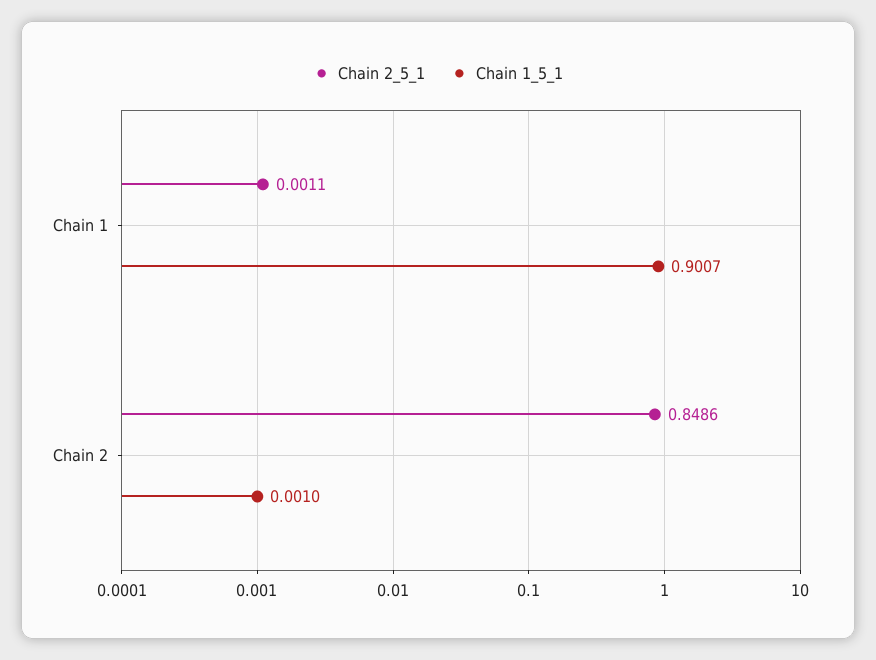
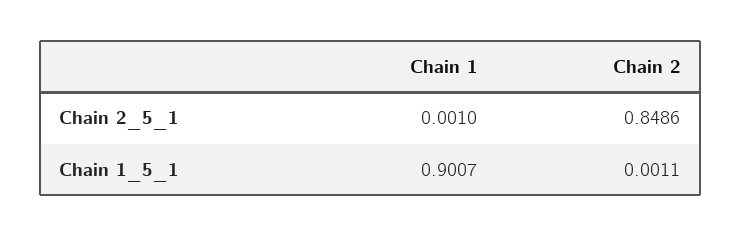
  {
    "Chain 2_5_1": {
-     "Chain 1": 0.0011,
+     "Chain 1": 0.001,
      "Chain 2": 0.8486
    },
    "Chain 1_5_1": {
      "Chain 1": 0.9007,
-     "Chain 2": 0.001
+     "Chain 2": 0.0011
    }
  }

